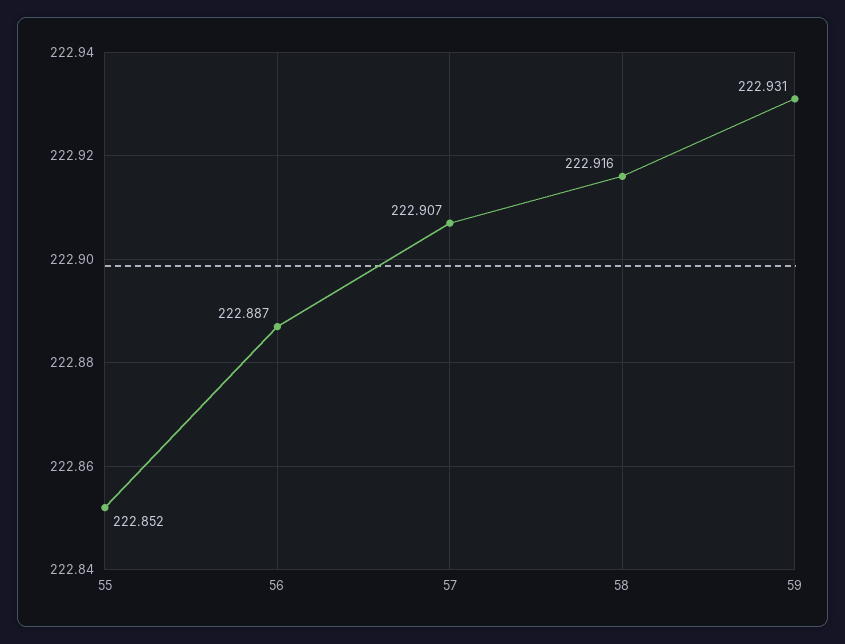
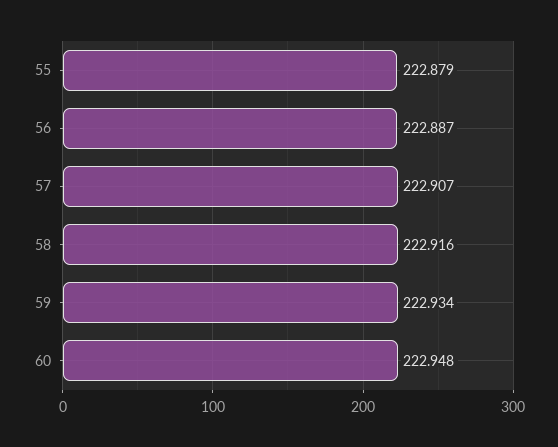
  {
-   "55": 222.852,
+   "55": 222.879,
    "56": 222.887,
    "57": 222.907,
    "58": 222.916,
-   "59": 222.931
+   "59": 222.934,
+   "60": 222.948
  }

